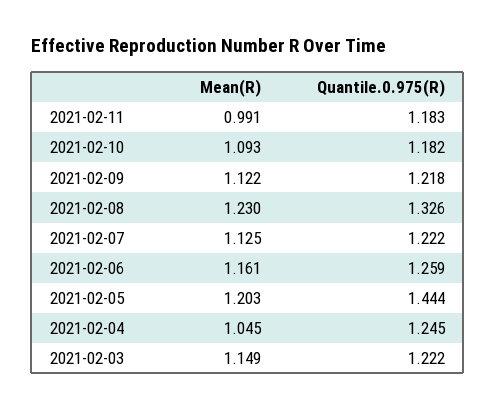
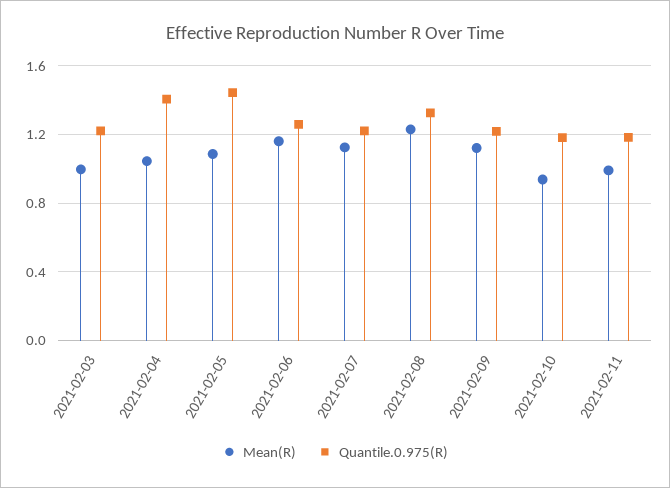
  {
    "Mean(R)": {
      "2021-02-11": 0.991,
-     "2021-02-10": 1.093,
+     "2021-02-10": 0.95,
      "2021-02-09": 1.122,
      "2021-02-08": 1.23,
      "2021-02-07": 1.125,
      "2021-02-06": 1.161,
-     "2021-02-05": 1.203,
+     "2021-02-05": 1.1,
      "2021-02-04": 1.045,
-     "2021-02-03": 1.149
+     "2021-02-03": 1
    },
    "Quantile.0.975(R)": {
      "2021-02-11": 1.183,
      "2021-02-10": 1.182,
      "2021-02-09": 1.218,
      "2021-02-08": 1.326,
      "2021-02-07": 1.222,
      "2021-02-06": 1.259,
      "2021-02-05": 1.444,
-     "2021-02-04": 1.245,
+     "2021-02-04": 1.4,
      "2021-02-03": 1.222
    }
  }

